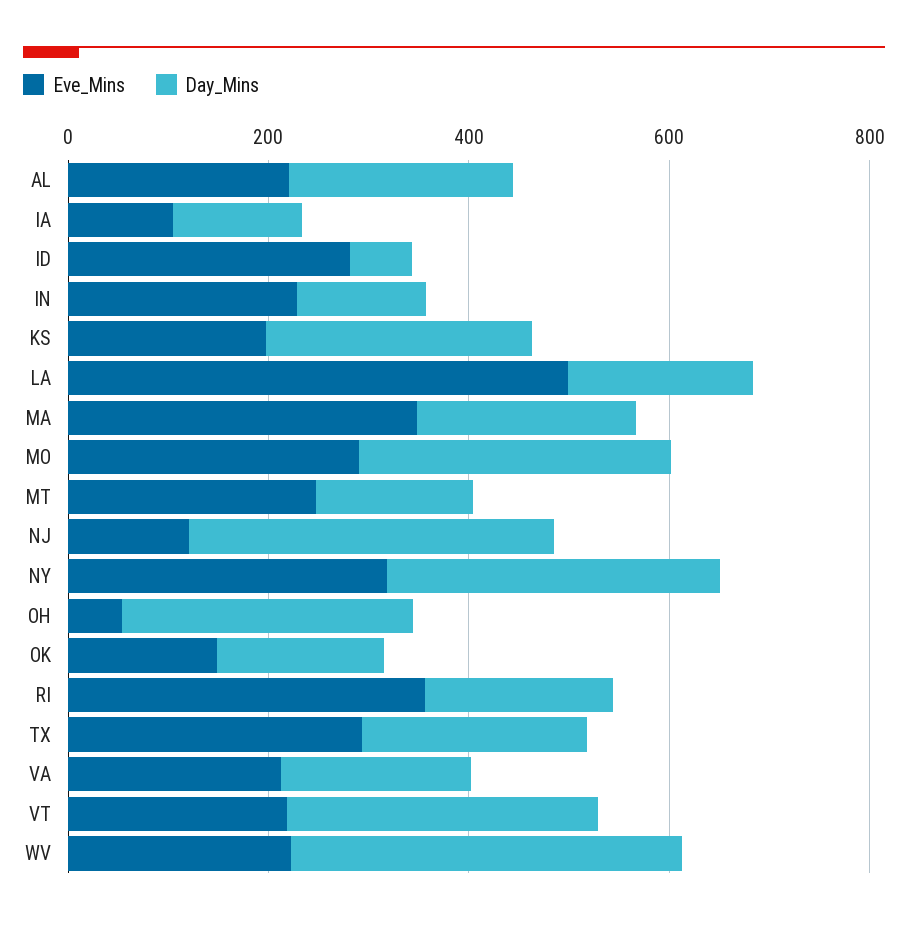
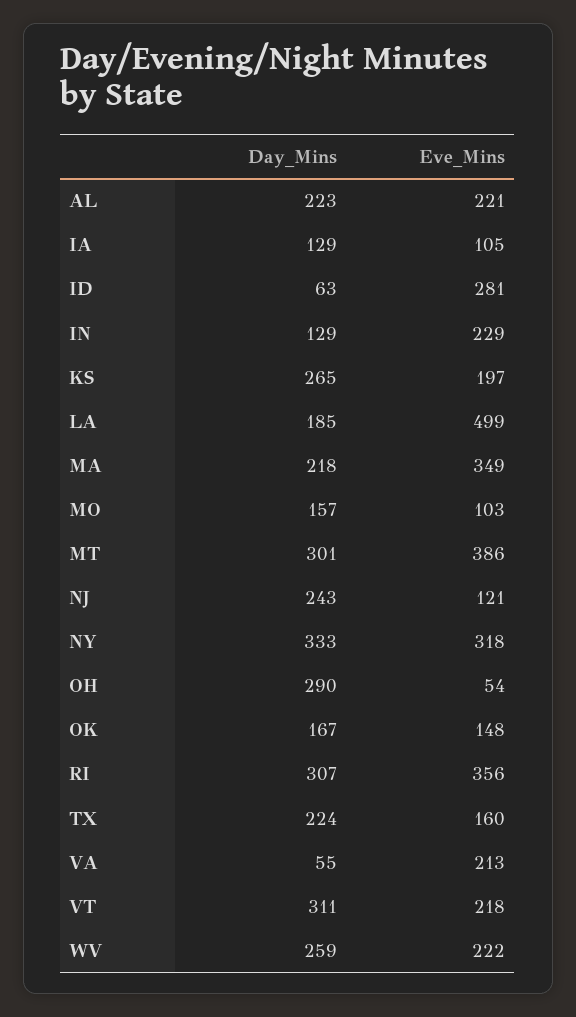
  {
    "Eve_Mins": {
      "AL": 221,
      "IA": 105,
      "ID": 281,
      "IN": 229,
      "KS": 197,
      "LA": 499,
      "MA": 349,
-     "MO": 300,
+     "MO": 103,
-     "MT": 250,
+     "MT": 386,
      "NJ": 121,
      "NY": 318,
      "OH": 54,
      "OK": 148,
      "RI": 356,
-     "TX": 300,
+     "TX": 160,
      "VA": 213,
      "VT": 218,
      "WV": 222
    },
    "Day_Mins": {
      "AL": 223,
      "IA": 129,
      "ID": 63,
      "IN": 129,
      "KS": 265,
      "LA": 185,
      "MA": 218,
-     "MO": 300,
+     "MO": 157,
-     "MT": 150,
+     "MT": 301,
-     "NJ": 350,
+     "NJ": 243,
      "NY": 333,
      "OH": 290,
      "OK": 167,
-     "RI": 200,
+     "RI": 307,
      "TX": 224,
-     "VA": 200,
+     "VA": 55,
      "VT": 311,
-     "WV": 400
+     "WV": 259
    }
  }

